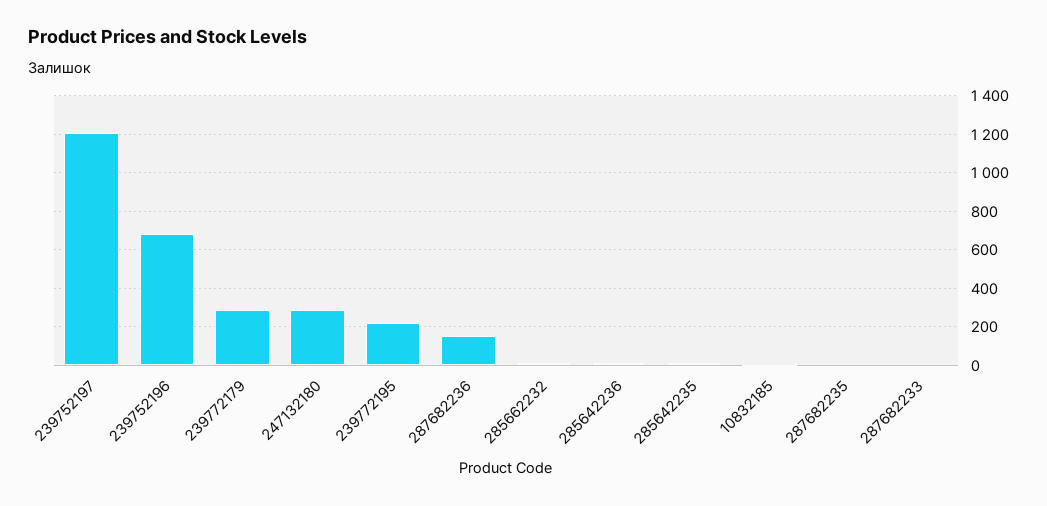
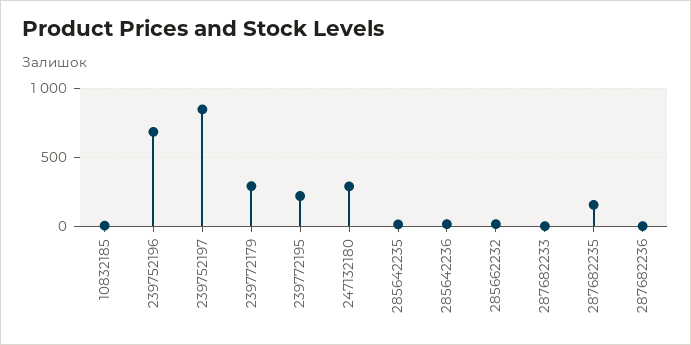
  {
-   "239752197": 1200,
+   "239752197": 850,
    "239752196": 700,
    "239772179": 300,
    "247132180": 300,
    "239772195": 200,
-   "287682236": 150,
+   "287682236": 0,
    "285662232": 0,
    "285642236": 0,
    "285642235": 0,
    "10832185": 0,
-   "287682235": 0,
+   "287682235": 150,
    "287682233": 0
  }

